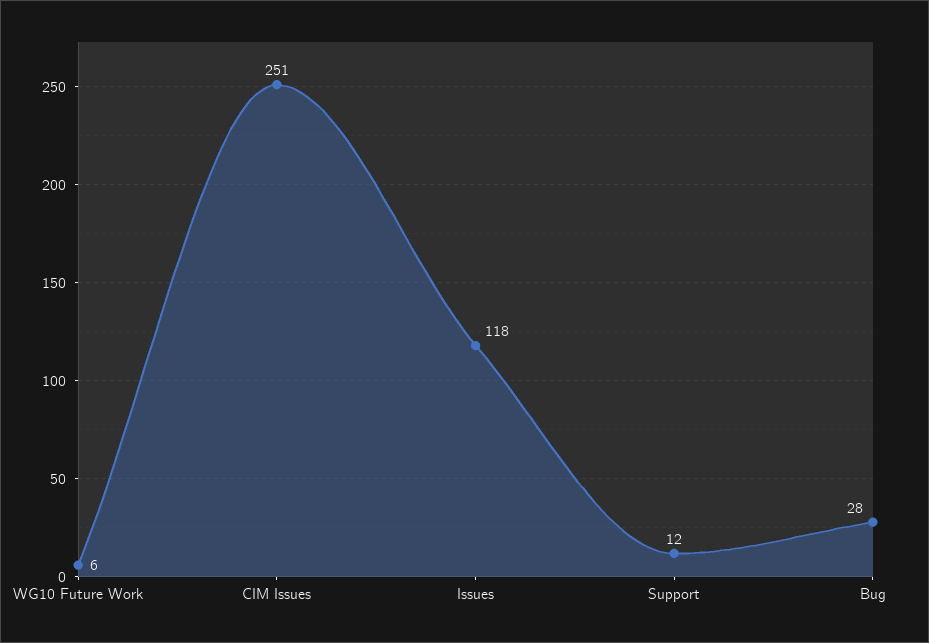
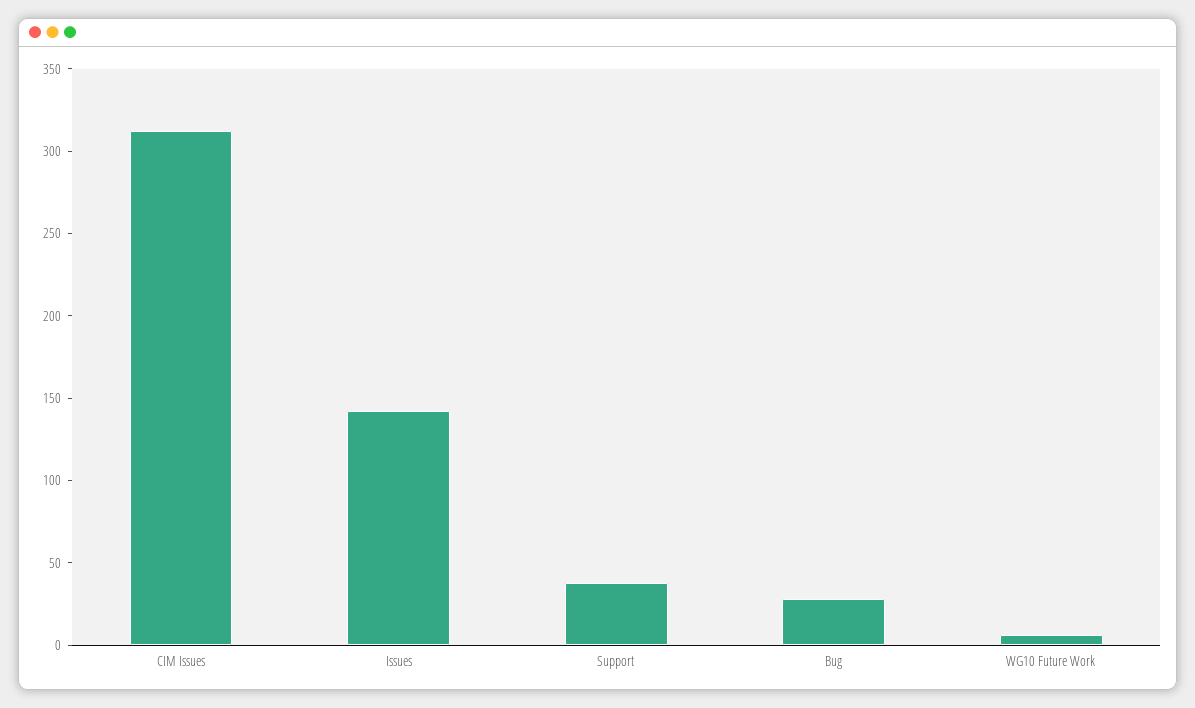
  {
    "WG10 Future Work": 6,
-   "CIM Issues": 251,
+   "CIM Issues": 310,
-   "Issues": 118,
+   "Issues": 140,
-   "Support": 12,
+   "Support": 40,
    "Bug": 28
  }

